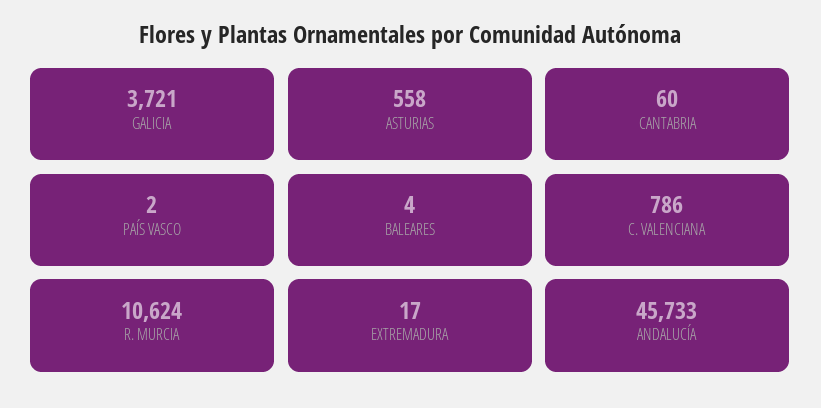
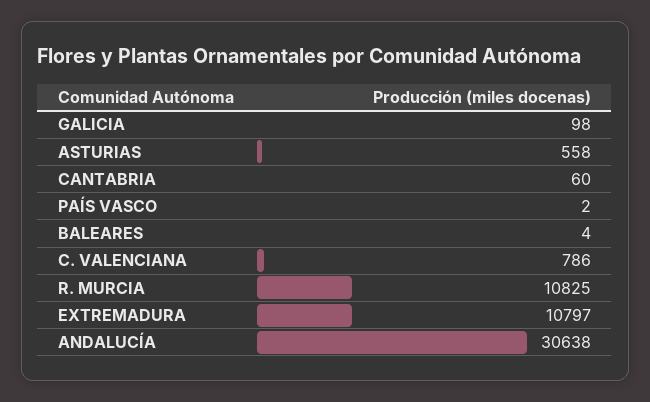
  {
-   "GALICIA": 3721,
+   "GALICIA": 98,
    "ASTURIAS": 558,
    "CANTABRIA": 60,
    "PAÍS VASCO": 2,
    "BALEARES": 4,
    "C. VALENCIANA": 786,
-   "R. MURCIA": 10624,
+   "R. MURCIA": 10825,
-   "EXTREMADURA": 17,
+   "EXTREMADURA": 10797,
-   "ANDALUCÍA": 45733
+   "ANDALUCÍA": 30638
  }

